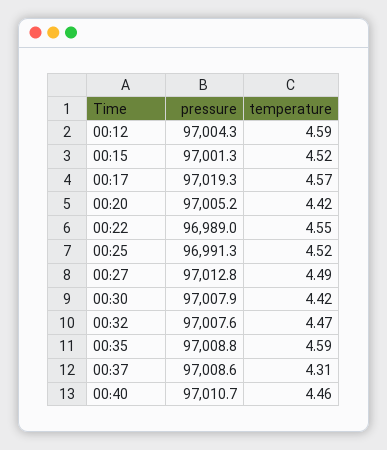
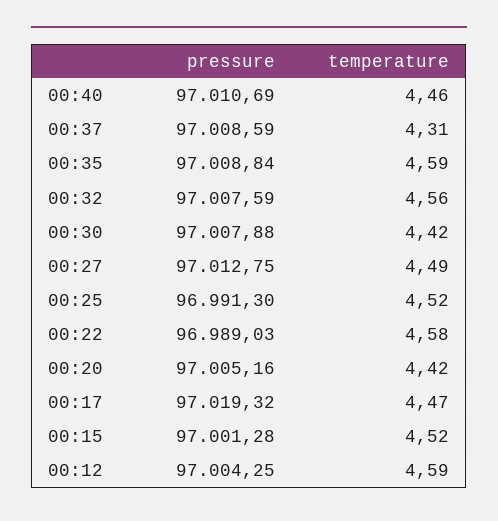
  {
    "pressure": {
      "00:12": 97004.25,
      "00:15": 97001.28,
      "00:17": 97019.32,
      "00:20": 97005.16,
      "00:22": 96989.03,
      "00:25": 96991.3,
      "00:27": 97012.75,
      "00:30": 97007.88,
      "00:32": 97007.59,
      "00:35": 97008.84,
      "00:37": 97008.59,
      "00:40": 97010.69
    },
    "temperature": {
      "00:12": 4.59,
      "00:15": 4.52,
-     "00:17": 4.57,
+     "00:17": 4.47,
      "00:20": 4.42,
-     "00:22": 4.55,
+     "00:22": 4.58,
      "00:25": 4.52,
      "00:27": 4.49,
      "00:30": 4.42,
-     "00:32": 4.47,
+     "00:32": 4.56,
      "00:35": 4.59,
      "00:37": 4.31,
      "00:40": 4.46
    }
  }

